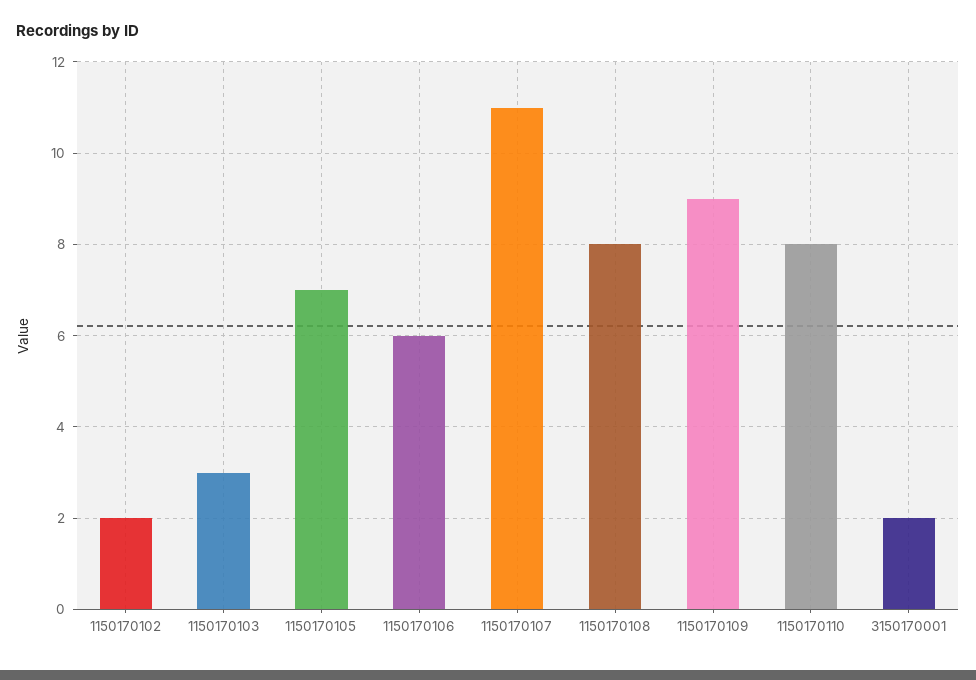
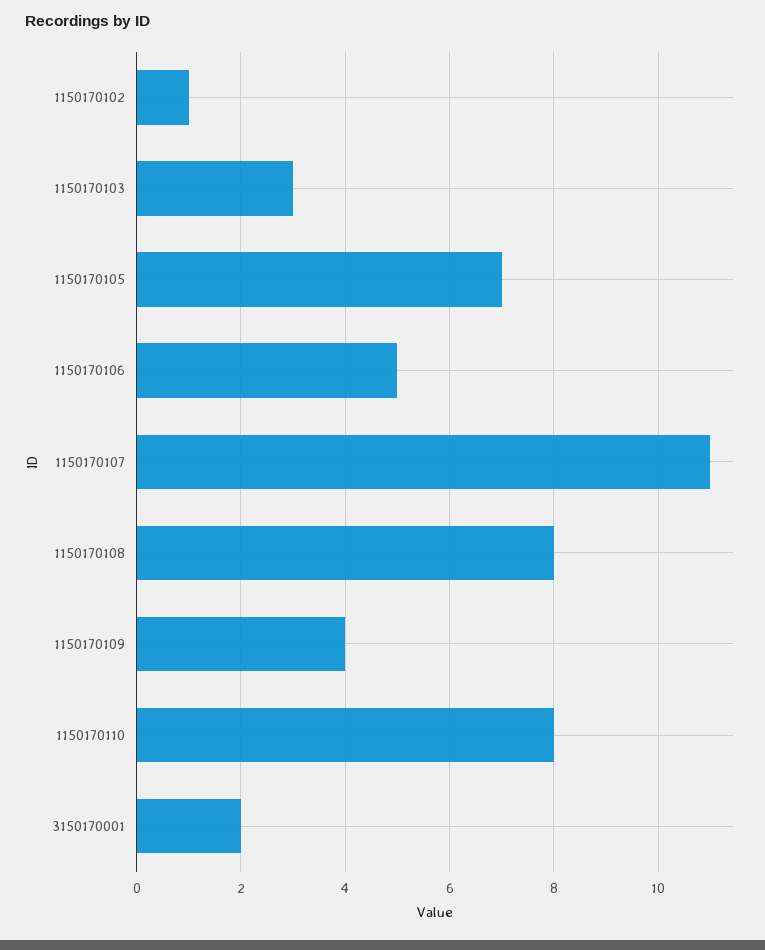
  {
-   "1150170102": 2,
+   "1150170102": 1,
    "1150170103": 3,
    "1150170105": 7,
-   "1150170106": 6,
+   "1150170106": 5,
    "1150170107": 11,
    "1150170108": 8,
-   "1150170109": 9,
+   "1150170109": 4,
    "1150170110": 8,
    "3150170001": 2
  }

